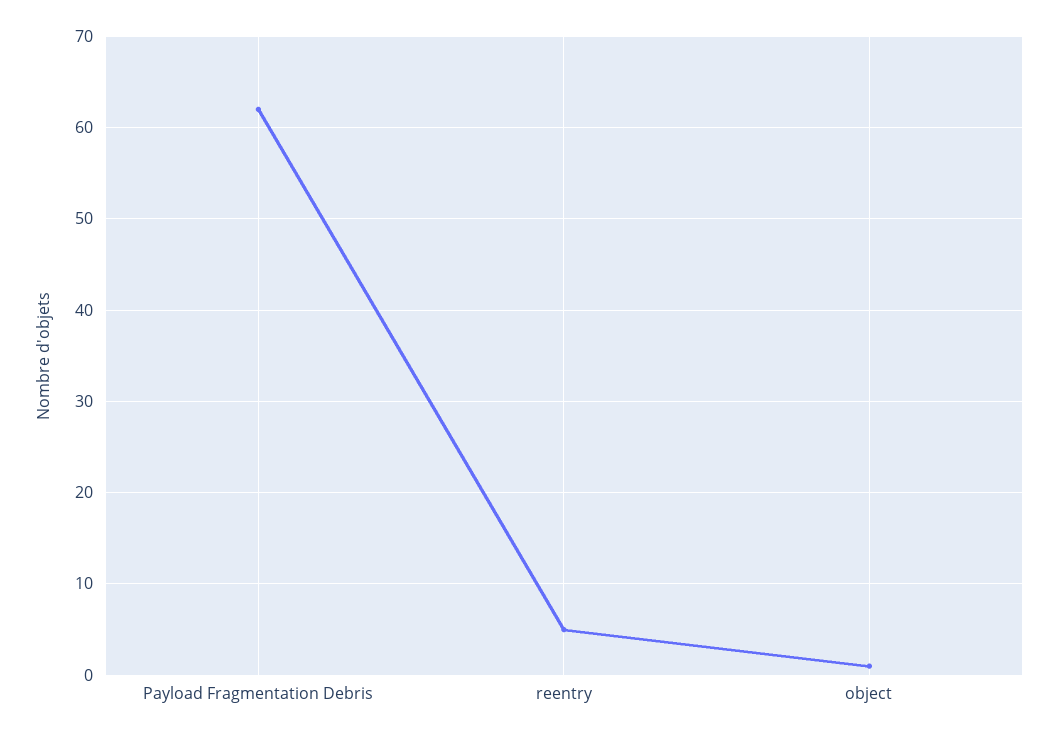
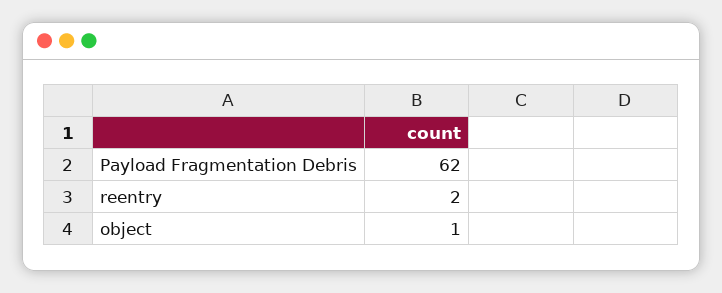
  {
    "Payload Fragmentation Debris": 62,
-   "reentry": 5,
+   "reentry": 2,
    "object": 1
  }

